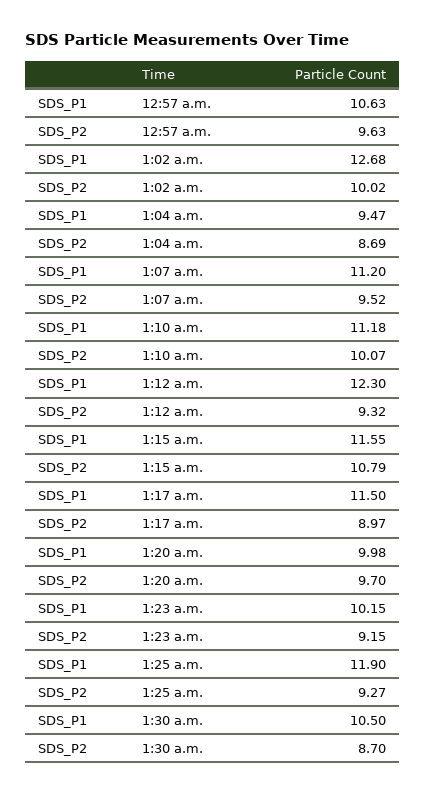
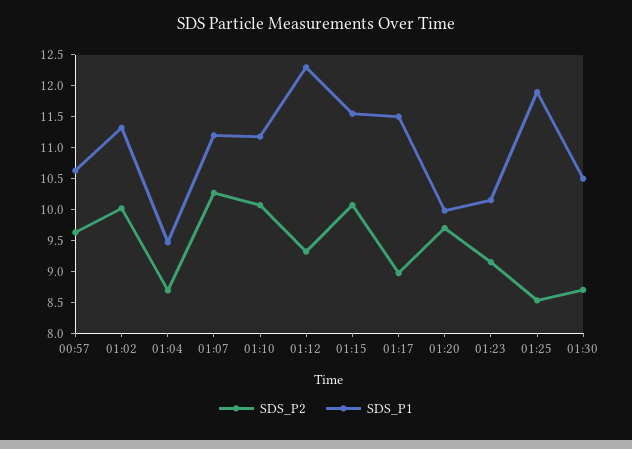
  {
    "SDS_P1": {
      "12:57 a.m.": 10.63,
-     "1:02 a.m.": 12.68,
+     "1:02 a.m.": 11.25,
      "1:04 a.m.": 9.47,
      "1:07 a.m.": 11.2,
      "1:10 a.m.": 11.18,
      "1:12 a.m.": 12.3,
      "1:15 a.m.": 11.55,
      "1:17 a.m.": 11.5,
      "1:20 a.m.": 9.98,
      "1:23 a.m.": 10.15,
      "1:25 a.m.": 11.9,
      "1:30 a.m.": 10.5
    },
    "SDS_P2": {
      "12:57 a.m.": 9.63,
      "1:02 a.m.": 10.02,
      "1:04 a.m.": 8.69,
-     "1:07 a.m.": 9.52,
+     "1:07 a.m.": 10.25,
      "1:10 a.m.": 10.07,
      "1:12 a.m.": 9.32,
-     "1:15 a.m.": 10.79,
+     "1:15 a.m.": 10,
      "1:17 a.m.": 8.97,
      "1:20 a.m.": 9.7,
      "1:23 a.m.": 9.15,
-     "1:25 a.m.": 9.27,
+     "1:25 a.m.": 8.5,
      "1:30 a.m.": 8.7
    }
  }

